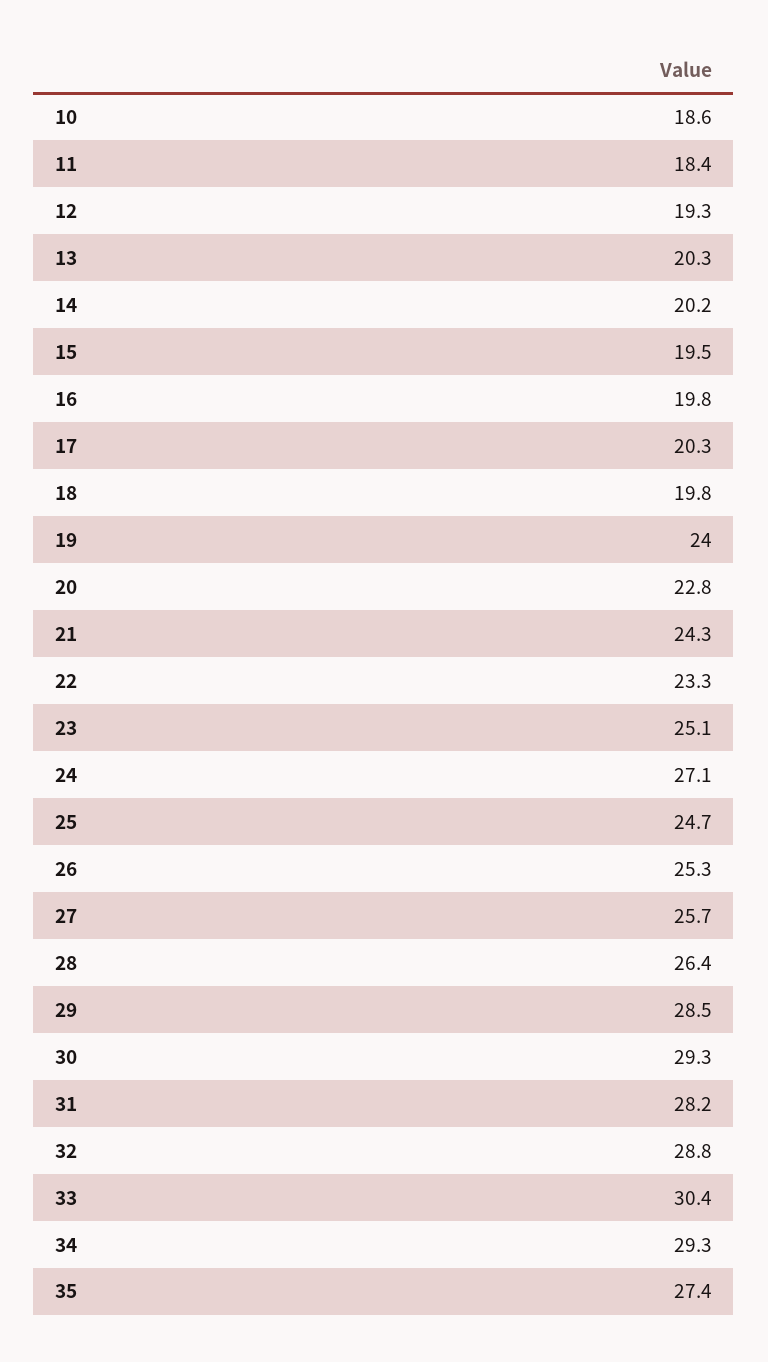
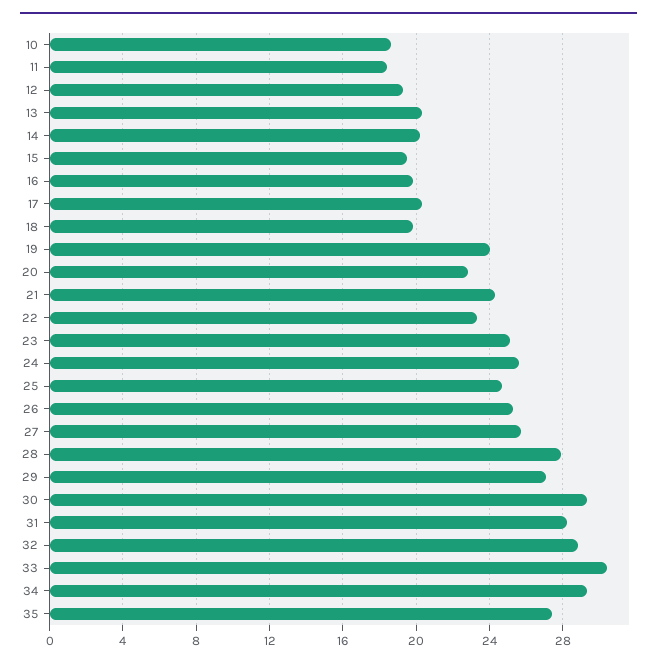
  {
    "10": 18.6,
    "11": 18.4,
    "12": 19.3,
    "13": 20.3,
    "14": 20.2,
    "15": 19.5,
    "16": 19.8,
    "17": 20.3,
    "18": 19.8,
    "19": 24,
    "20": 22.8,
    "21": 24.3,
    "22": 23.3,
    "23": 25.1,
-   "24": 27.1,
+   "24": 25.5,
    "25": 24.7,
    "26": 25.3,
    "27": 25.7,
-   "28": 26.4,
+   "28": 28,
-   "29": 28.5,
+   "29": 27,
    "30": 29.3,
    "31": 28.2,
    "32": 28.8,
    "33": 30.4,
    "34": 29.3,
    "35": 27.4
  }

